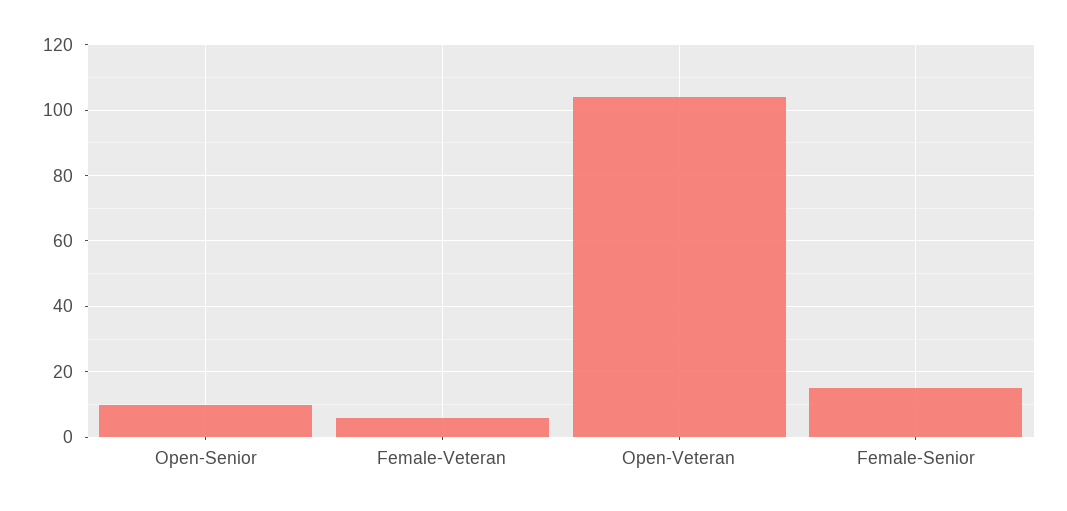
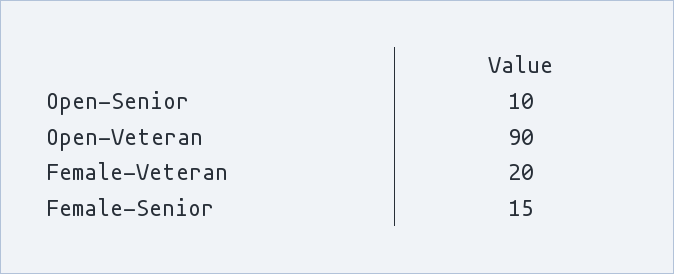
  {
    "Open-Senior": 10,
-   "Female-Veteran": 5,
+   "Female-Veteran": 20,
-   "Open-Veteran": 105,
+   "Open-Veteran": 90,
    "Female-Senior": 15
  }

